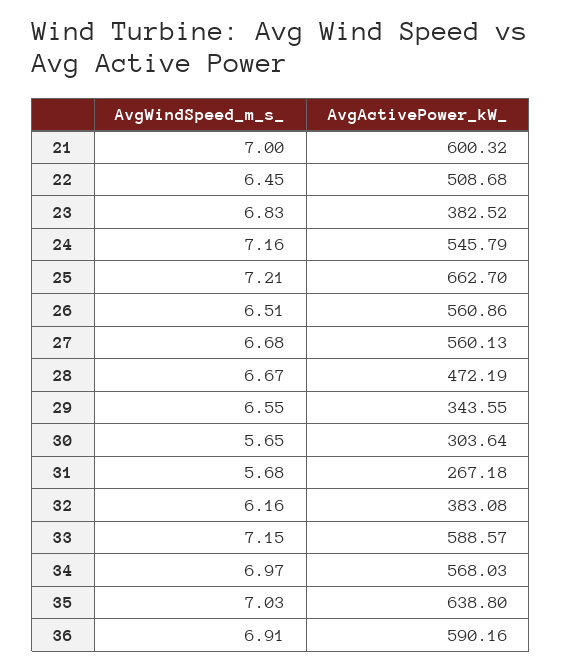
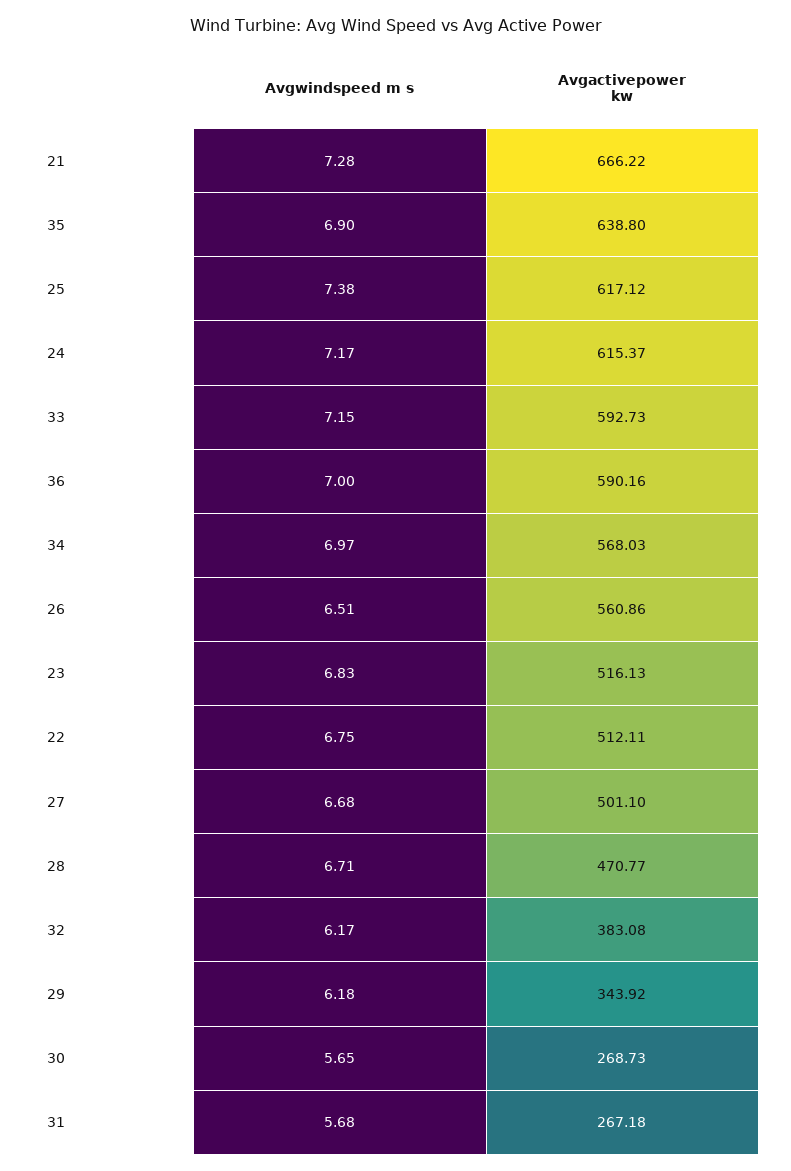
  {
    "AvgWindSpeed_m_s_": {
-     "21": 7,
+     "21": 7.28,
-     "22": 6.45,
+     "22": 6.75,
      "23": 6.83,
-     "24": 7.16,
+     "24": 7.17,
-     "25": 7.21,
+     "25": 7.38,
      "26": 6.51,
      "27": 6.68,
-     "28": 6.67,
+     "28": 6.71,
-     "29": 6.55,
+     "29": 6.18,
      "30": 5.65,
      "31": 5.68,
-     "32": 6.16,
+     "32": 6.17,
      "33": 7.15,
      "34": 6.97,
-     "35": 7.03,
+     "35": 6.9,
-     "36": 6.91
+     "36": 7
    },
    "AvgActivePower_kW_": {
-     "21": 600.32,
+     "21": 666.22,
-     "22": 508.68,
+     "22": 512.11,
-     "23": 382.52,
+     "23": 516.13,
-     "24": 545.79,
+     "24": 615.37,
-     "25": 662.7,
+     "25": 617.12,
      "26": 560.86,
-     "27": 560.13,
+     "27": 501.1,
-     "28": 472.19,
+     "28": 470.77,
-     "29": 343.55,
+     "29": 343.92,
-     "30": 303.64,
+     "30": 268.73,
      "31": 267.18,
      "32": 383.08,
-     "33": 588.57,
+     "33": 592.73,
      "34": 568.03,
      "35": 638.8,
      "36": 590.16
    }
  }

